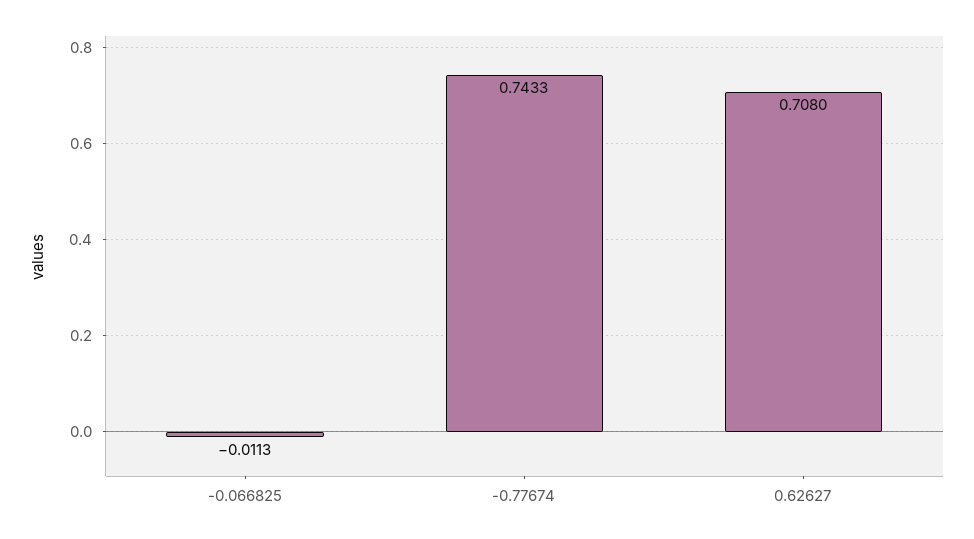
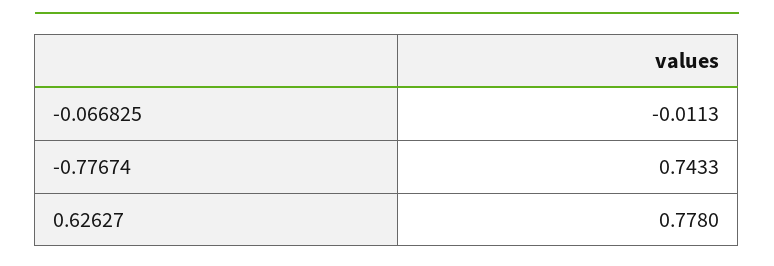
  {
    "-0.066825": -0.0113,
    "-0.77674": 0.7433,
-   "0.62627": 0.708
+   "0.62627": 0.778
  }

